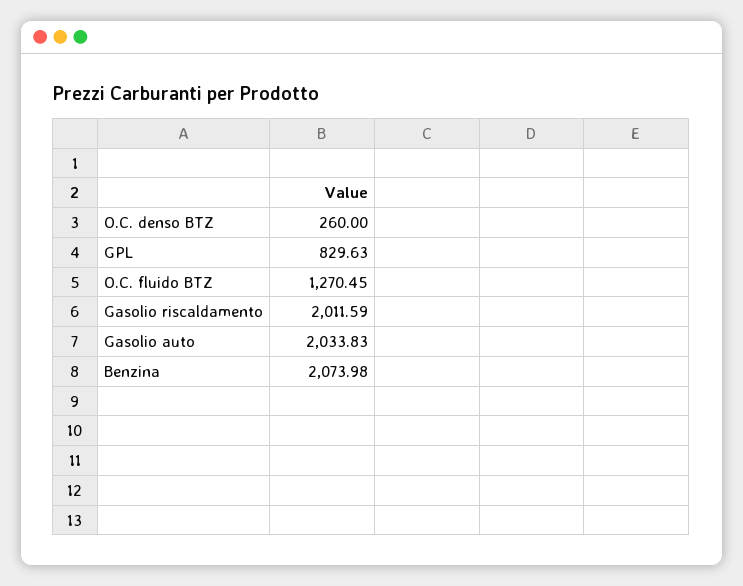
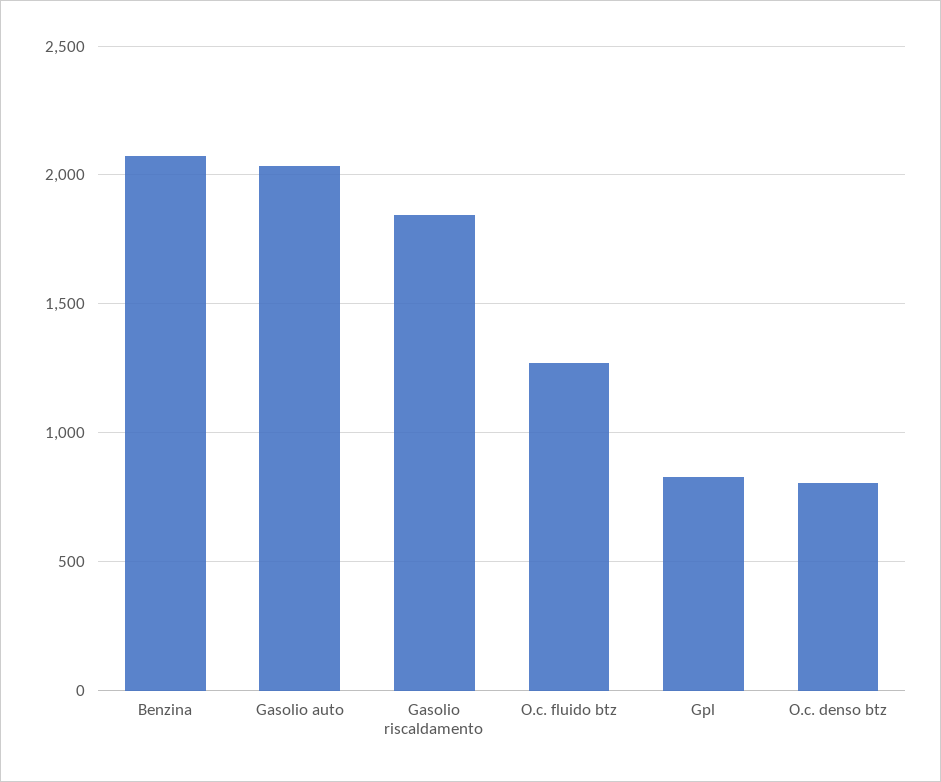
  {
-   "O.C. denso BTZ": 260,
+   "O.C. denso BTZ": 800,
    "GPL": 829.63,
    "O.C. fluido BTZ": 1270.45,
-   "Gasolio riscaldamento": 2011.59,
+   "Gasolio riscaldamento": 1850,
    "Gasolio auto": 2033.83,
    "Benzina": 2073.98
  }

